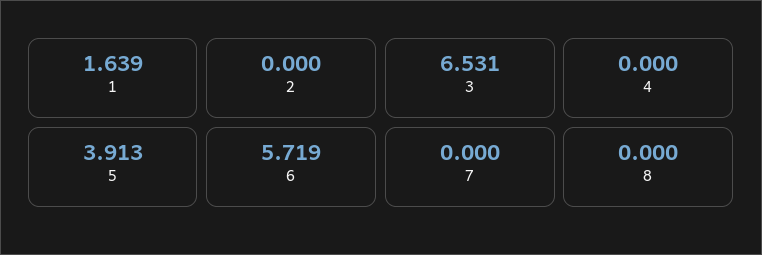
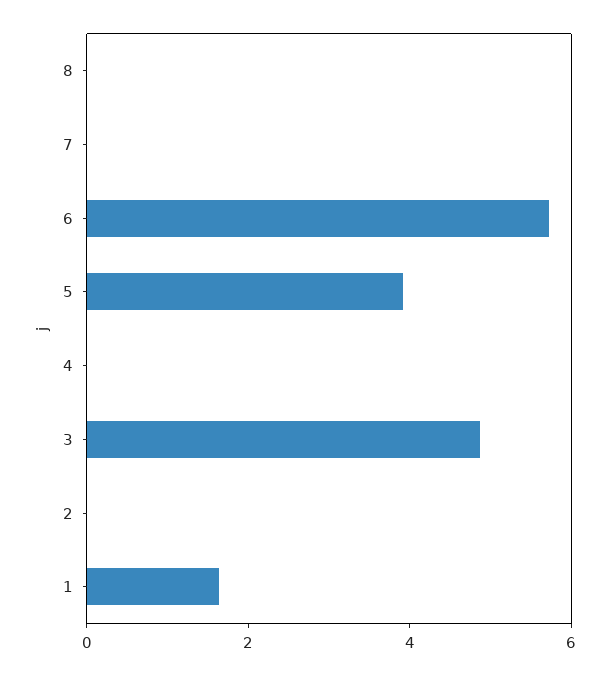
  {
    "1": 1.639,
    "2": 0,
-   "3": 6.531,
+   "3": 5,
    "4": 0,
    "5": 3.913,
    "6": 5.719,
    "7": 0,
    "8": 0
  }

